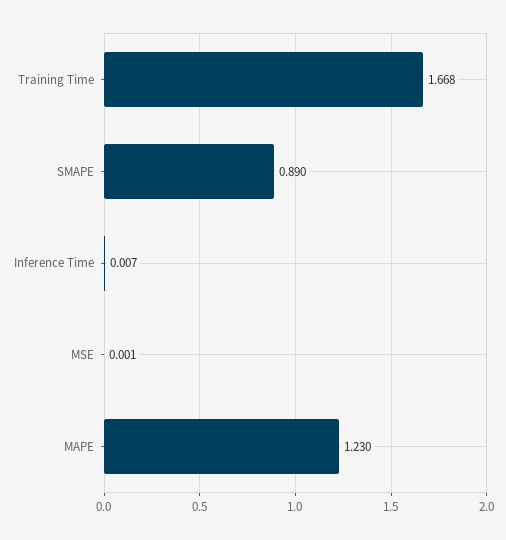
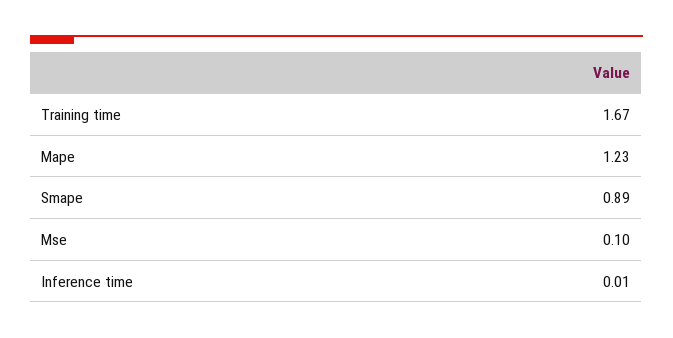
  {
    "Training Time": 1.668,
    "SMAPE": 0.89,
    "Inference Time": 0.007,
-   "MSE": 0.001,
+   "MSE": 0.1,
    "MAPE": 1.23
  }

